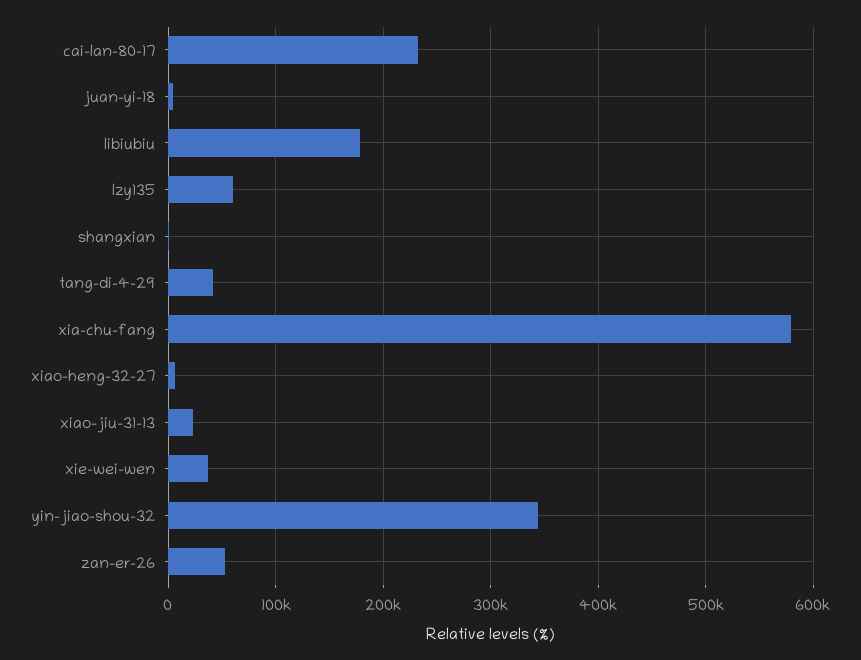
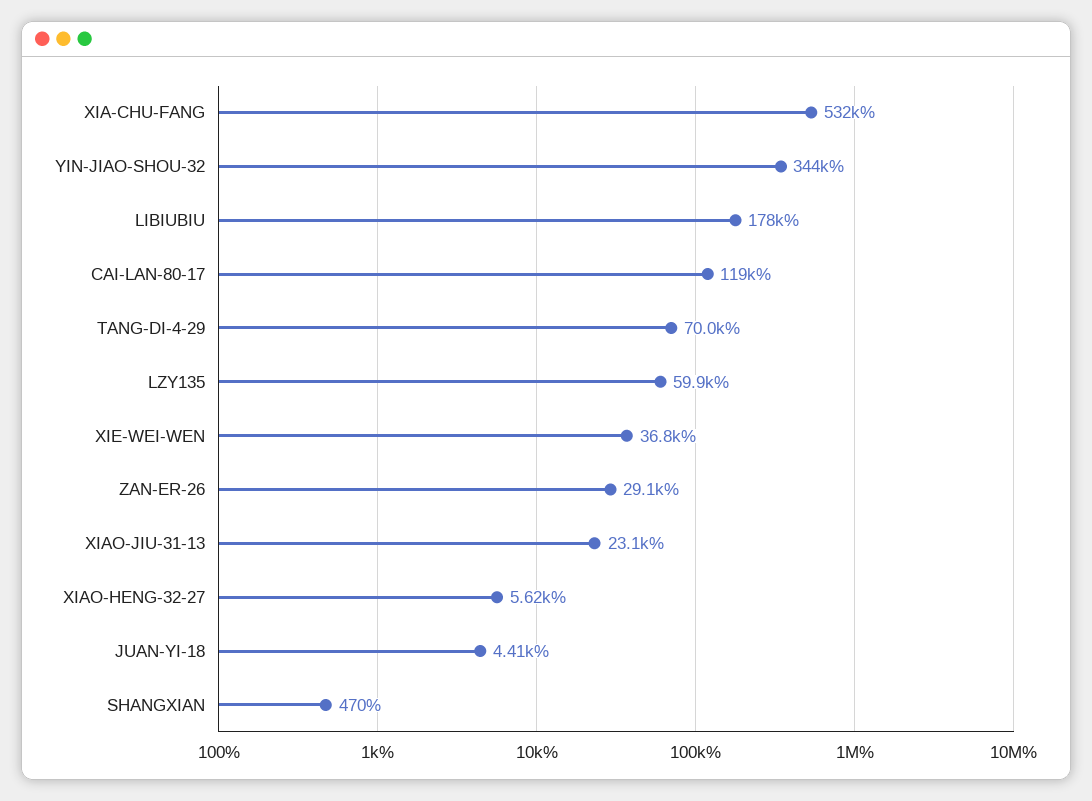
  {
-   "cai-lan-80-17": 230000,
+   "cai-lan-80-17": 119000,
    "juan-yi-18": 4410,
    "libiubiu": 178000,
    "lzy135": 59900,
    "shangxian": 470,
-   "tang-di-4-29": 40000,
+   "tang-di-4-29": 70000,
-   "xia-chu-fang": 580000,
+   "xia-chu-fang": 532000,
    "xiao-heng-32-27": 5620,
    "xiao-jiu-31-13": 23100,
    "xie-wei-wen": 36800,
    "yin-jiao-shou-32": 344000,
-   "zan-er-26": 50000
+   "zan-er-26": 29100
  }

